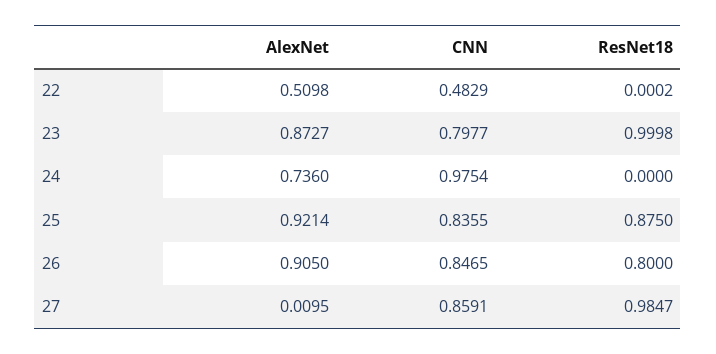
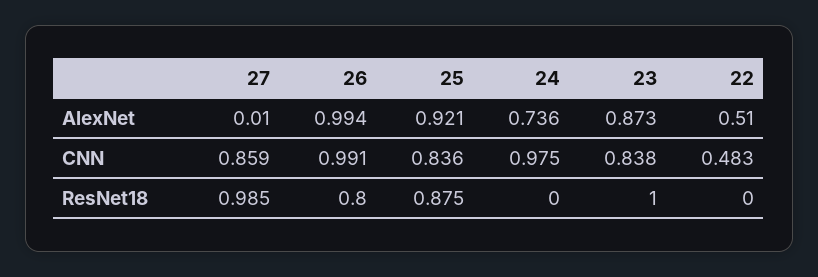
  {
    "AlexNet": {
      "22": 0.5098,
      "23": 0.8727,
      "24": 0.736,
      "25": 0.9214,
-     "26": 0.905,
+     "26": 0.994,
      "27": 0.0095
    },
    "CNN": {
      "22": 0.4829,
-     "23": 0.7977,
+     "23": 0.838,
      "24": 0.9754,
      "25": 0.8355,
-     "26": 0.8465,
+     "26": 0.991,
      "27": 0.8591
    },
    "ResNet18": {
      "22": 0.0002,
      "23": 0.9998,
      "24": 0,
      "25": 0.875,
      "26": 0.8,
      "27": 0.9847
    }
  }

